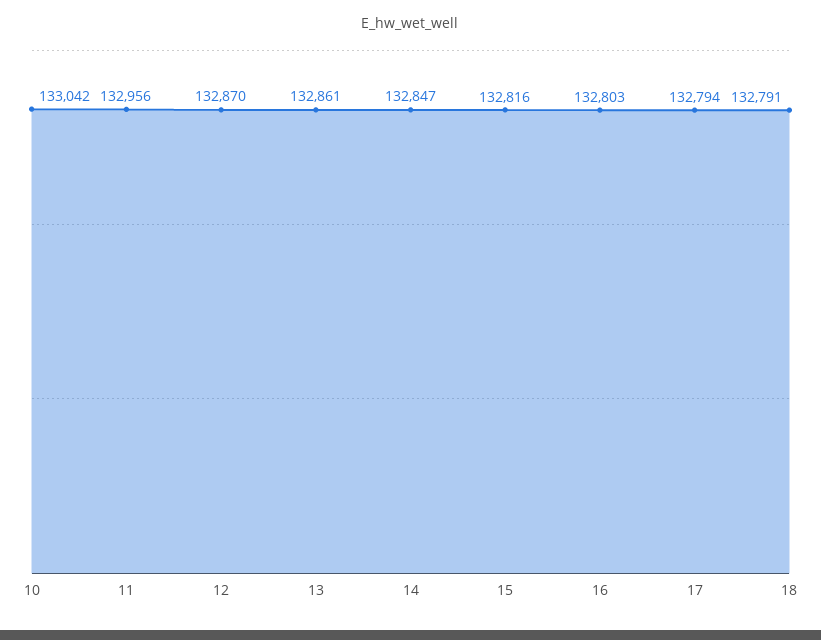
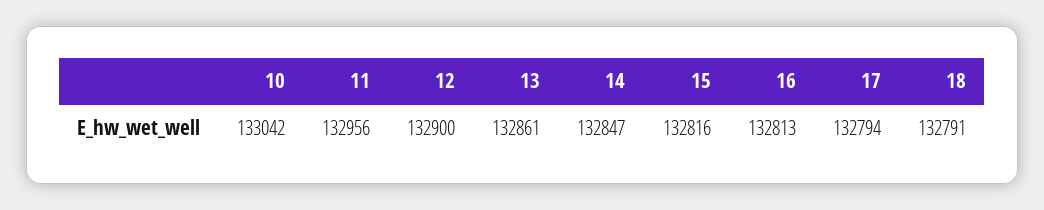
  {
    "10": 133042,
    "11": 132956,
-   "12": 132870,
+   "12": 132900,
    "13": 132861,
    "14": 132847,
    "15": 132816,
-   "16": 132803,
+   "16": 132813,
    "17": 132794,
    "18": 132791
  }

